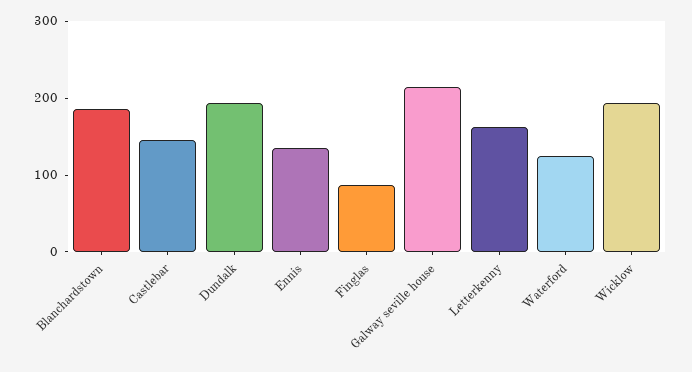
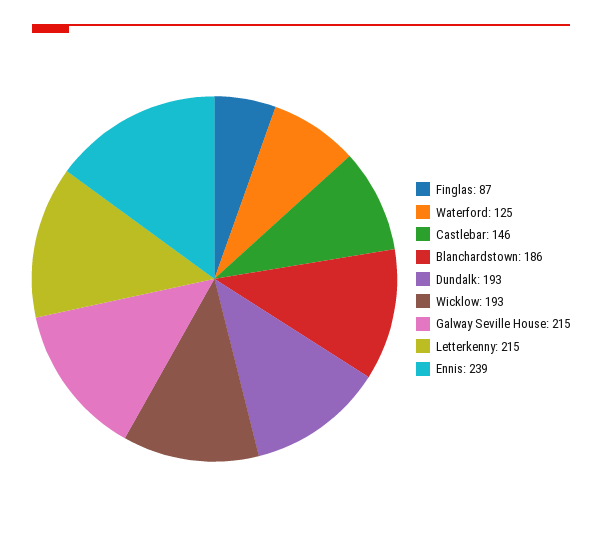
  {
    "Blanchardstown": 186,
    "Castlebar": 146,
    "Dundalk": 193,
-   "Ennis": 140,
+   "Ennis": 239,
    "Finglas": 87,
    "Galway seville house": 215,
-   "Letterkenny": 160,
+   "Letterkenny": 215,
    "Waterford": 125,
    "Wicklow": 193
  }

